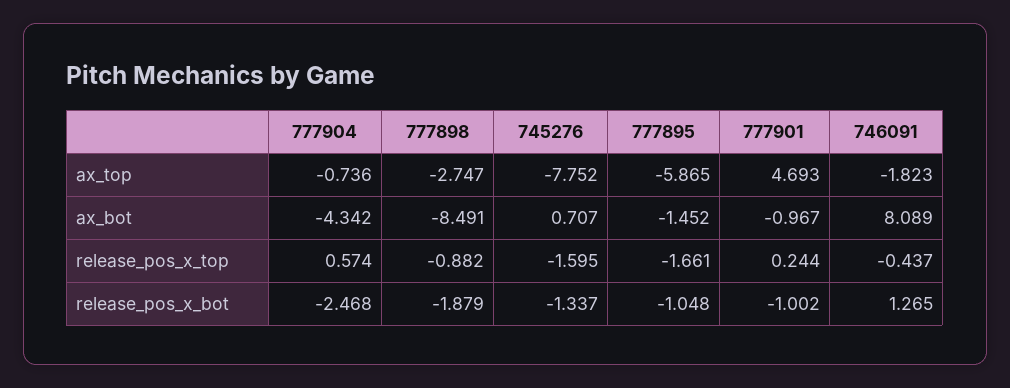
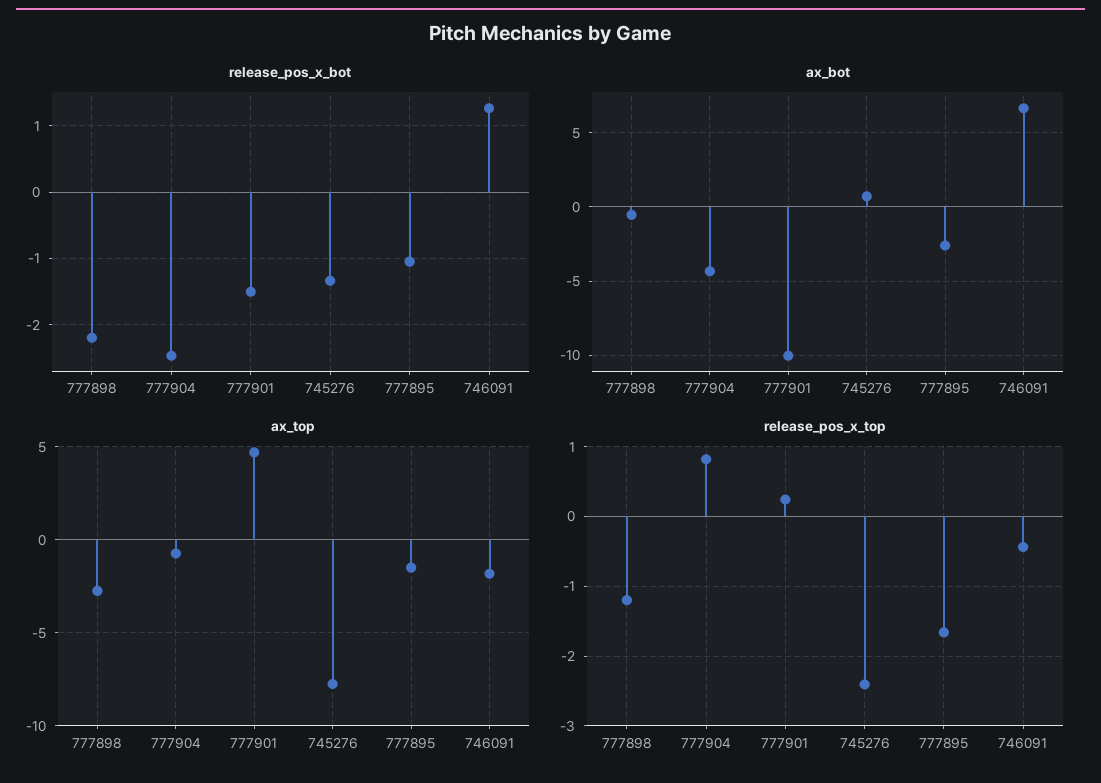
  {
    "ax_top": {
      "777904": -0.736,
      "777898": -2.747,
      "745276": -7.752,
-     "777895": -5.865,
+     "777895": -1.5,
      "777901": 4.693,
      "746091": -1.823
    },
    "ax_bot": {
      "777904": -4.342,
-     "777898": -8.491,
+     "777898": -0.5,
      "745276": 0.707,
-     "777895": -1.452,
+     "777895": -2.5,
-     "777901": -0.967,
+     "777901": -10,
-     "746091": 8.089
+     "746091": 6.5
    },
    "release_pos_x_top": {
-     "777904": 0.574,
+     "777904": 0.8,
-     "777898": -0.882,
+     "777898": -1.2,
-     "745276": -1.595,
+     "745276": -2.4,
      "777895": -1.661,
      "777901": 0.244,
      "746091": -0.437
    },
    "release_pos_x_bot": {
      "777904": -2.468,
-     "777898": -1.879,
+     "777898": -2.2,
      "745276": -1.337,
      "777895": -1.048,
-     "777901": -1.002,
+     "777901": -1.5,
      "746091": 1.265
    }
  }

